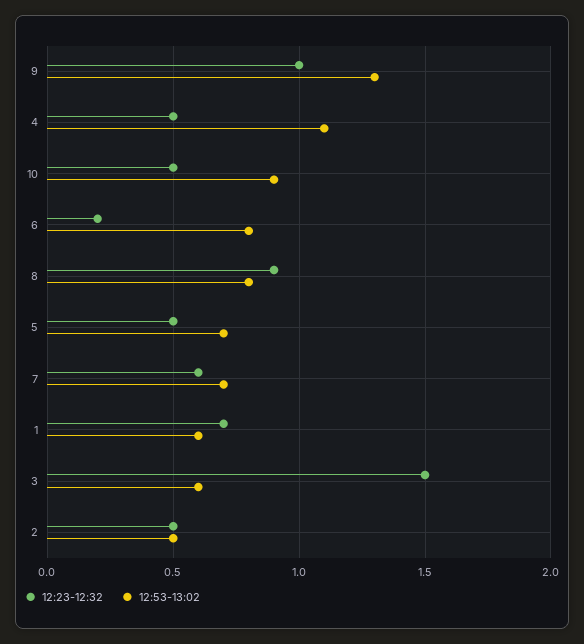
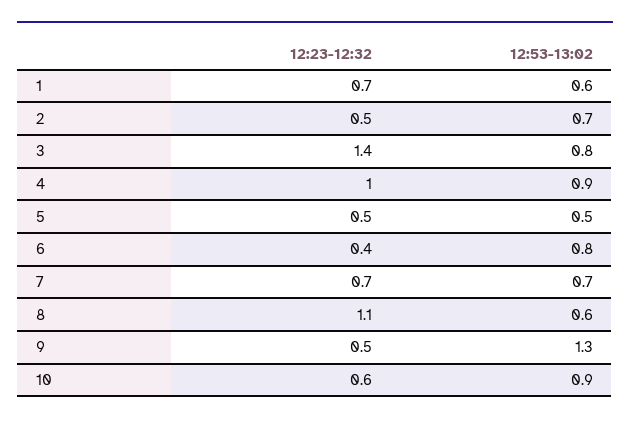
  {
    "12:23-12:32": {
-     "9": 1,
+     "9": 0.5,
-     "4": 0.5,
+     "4": 1,
-     "10": 0.5,
+     "10": 0.6,
-     "6": 0.2,
+     "6": 0.4,
-     "8": 0.9,
+     "8": 1.1,
      "5": 0.5,
-     "7": 0.6,
+     "7": 0.7,
      "1": 0.7,
-     "3": 1.5,
+     "3": 1.4,
      "2": 0.5
    },
    "12:53-13:02": {
      "9": 1.3,
-     "4": 1.1,
+     "4": 0.9,
      "10": 0.9,
      "6": 0.8,
-     "8": 0.8,
+     "8": 0.6,
-     "5": 0.7,
+     "5": 0.5,
      "7": 0.7,
      "1": 0.6,
-     "3": 0.6,
+     "3": 0.8,
-     "2": 0.5
+     "2": 0.7
    }
  }

